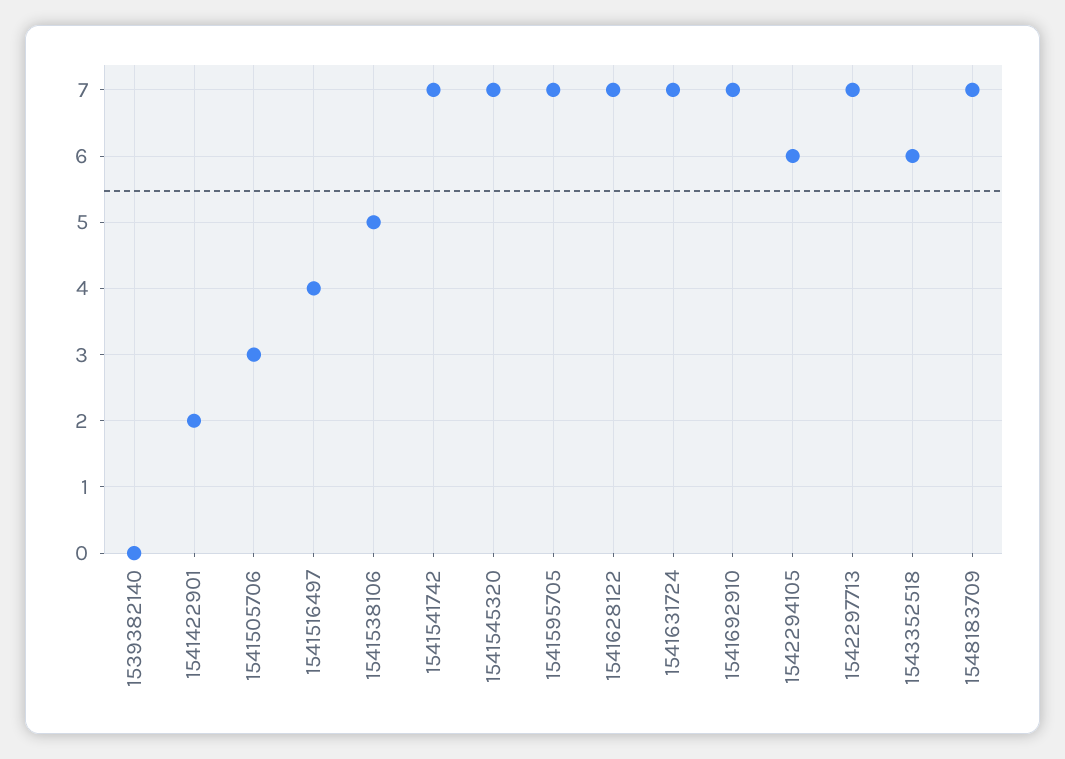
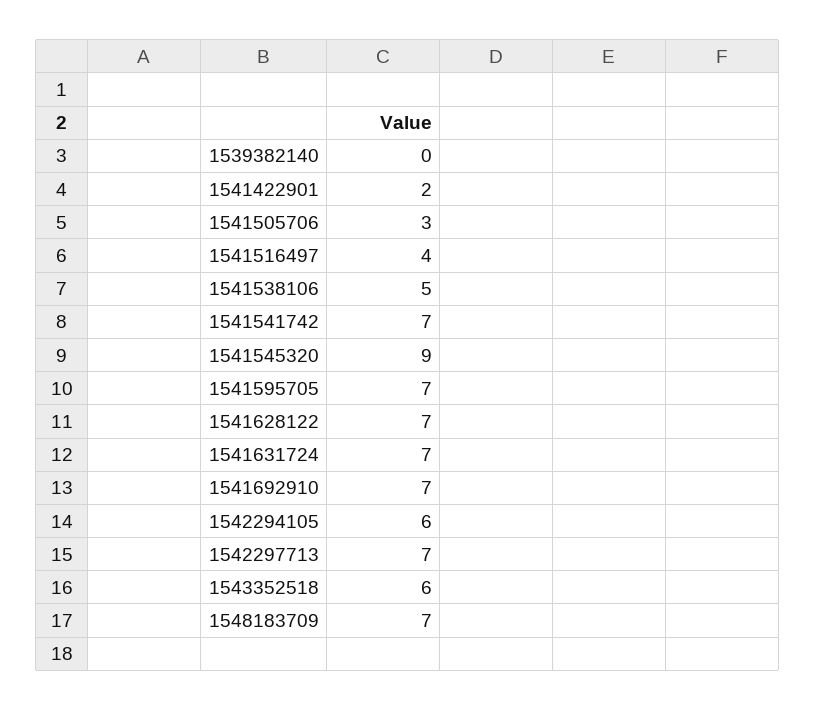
  {
    "1539382140": 0,
    "1541422901": 2,
    "1541505706": 3,
    "1541516497": 4,
    "1541538106": 5,
    "1541541742": 7,
-   "1541545320": 7,
+   "1541545320": 9,
    "1541595705": 7,
    "1541628122": 7,
    "1541631724": 7,
    "1541692910": 7,
    "1542294105": 6,
    "1542297713": 7,
    "1543352518": 6,
    "1548183709": 7
  }

